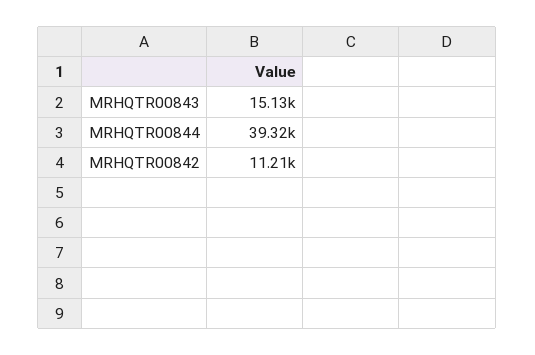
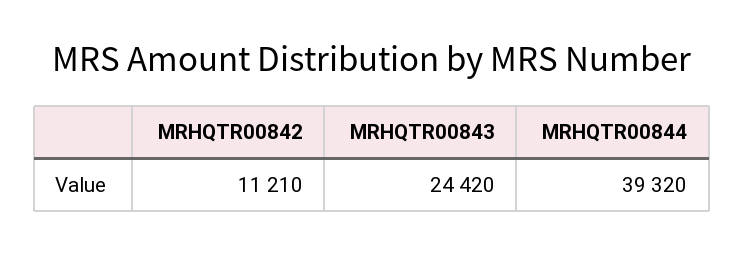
  {
-   "MRHQTR00843": 15130,
+   "MRHQTR00843": 24420,
    "MRHQTR00844": 39320,
    "MRHQTR00842": 11210
  }

